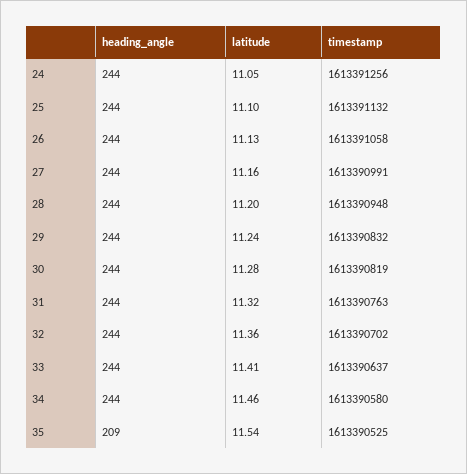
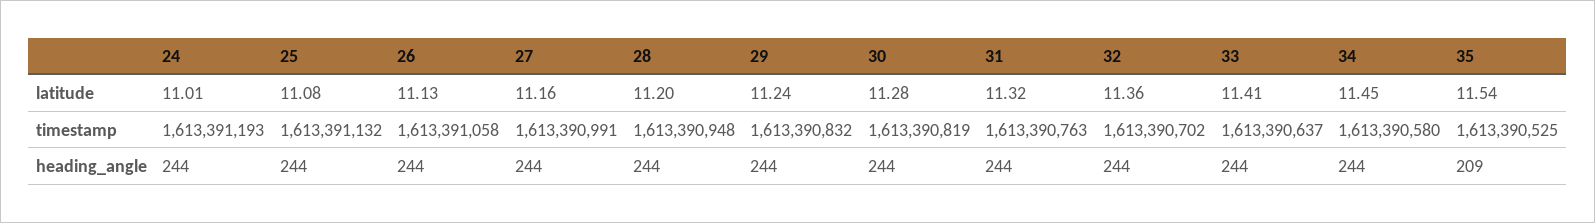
  {
    "heading_angle": {
      "24": 244,
      "25": 244,
      "26": 244,
      "27": 244,
      "28": 244,
      "29": 244,
      "30": 244,
      "31": 244,
      "32": 244,
      "33": 244,
      "34": 244,
      "35": 209
    },
    "latitude": {
-     "24": 11.05,
+     "24": 11.01,
-     "25": 11.1,
+     "25": 11.08,
      "26": 11.13,
      "27": 11.16,
      "28": 11.2,
      "29": 11.24,
      "30": 11.28,
      "31": 11.32,
      "32": 11.36,
      "33": 11.41,
-     "34": 11.46,
+     "34": 11.45,
      "35": 11.54
    },
    "timestamp": {
-     "24": 1613391256,
+     "24": 1613391193,
      "25": 1613391132,
      "26": 1613391058,
      "27": 1613390991,
      "28": 1613390948,
      "29": 1613390832,
      "30": 1613390819,
      "31": 1613390763,
      "32": 1613390702,
      "33": 1613390637,
      "34": 1613390580,
      "35": 1613390525
    }
  }

